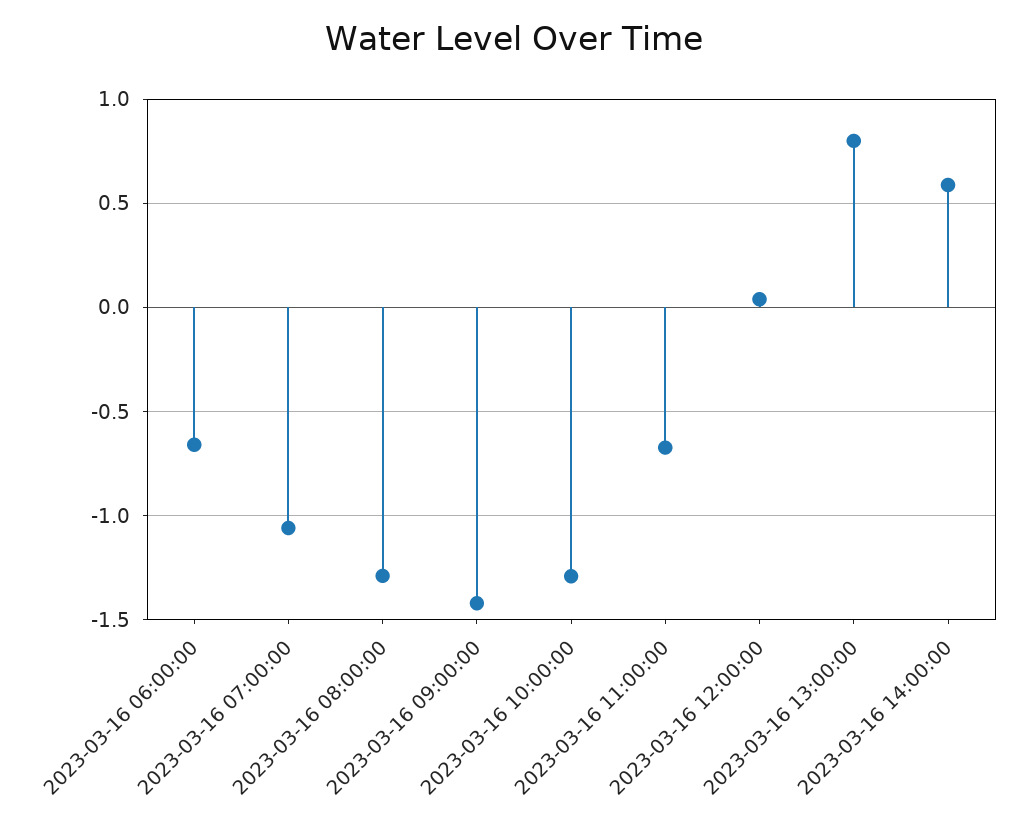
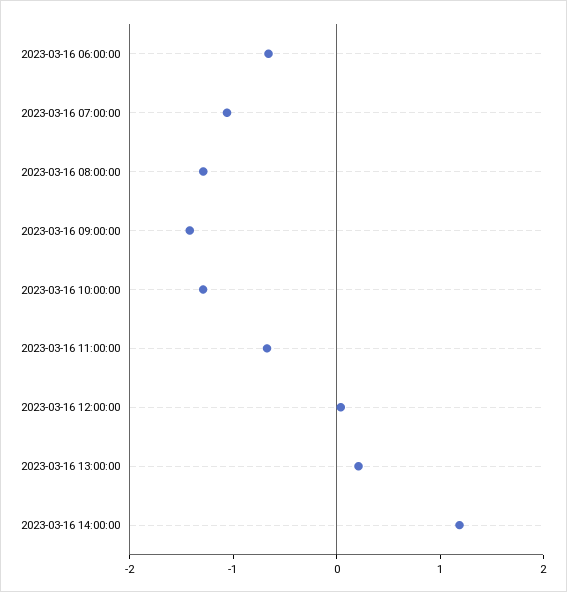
  {
    "2023-03-16 06:00:00": -0.65,
    "2023-03-16 07:00:00": -1.05,
    "2023-03-16 08:00:00": -1.3,
    "2023-03-16 09:00:00": -1.4,
    "2023-03-16 10:00:00": -1.3,
    "2023-03-16 11:00:00": -0.65,
    "2023-03-16 12:00:00": 0.05,
-   "2023-03-16 13:00:00": 0.8,
+   "2023-03-16 13:00:00": 0.2,
-   "2023-03-16 14:00:00": 0.6
+   "2023-03-16 14:00:00": 1.2
  }

